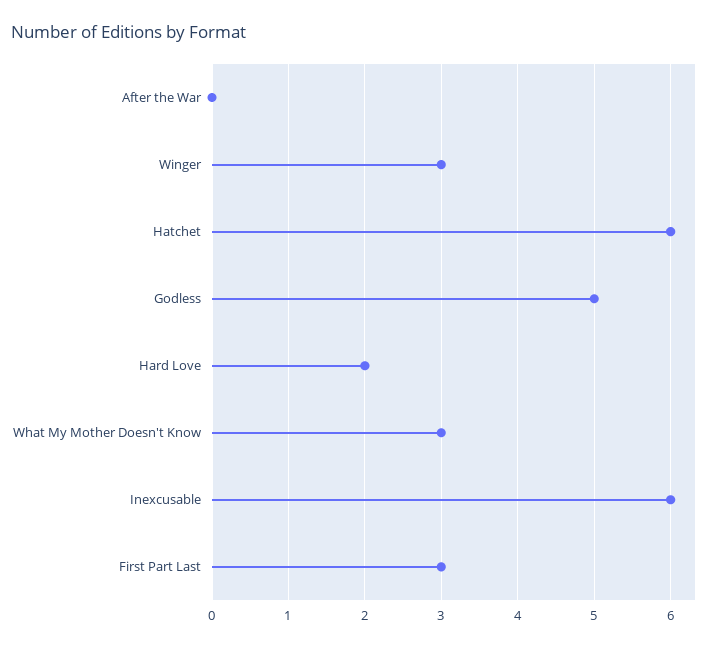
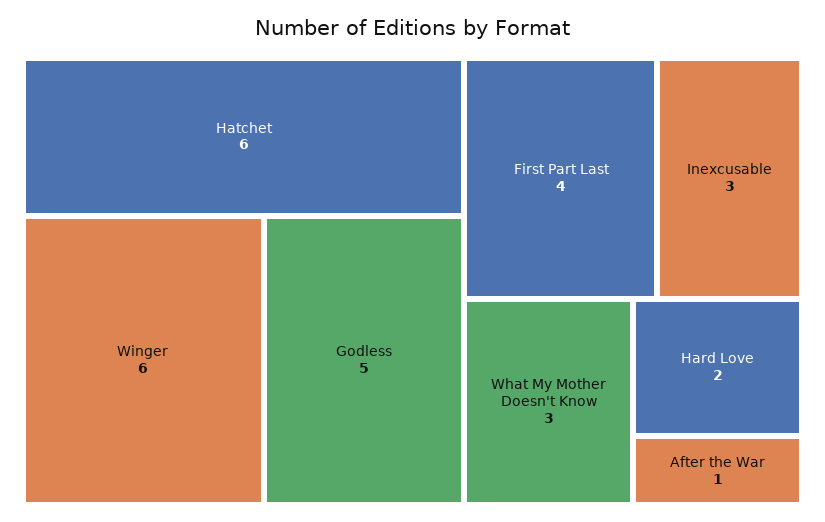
  {
-   "After the War": 0,
+   "After the War": 1,
-   "Winger": 3,
+   "Winger": 6,
    "Hatchet": 6,
    "Godless": 5,
    "Hard Love": 2,
    "What My Mother Doesn't Know": 3,
-   "Inexcusable": 6,
+   "Inexcusable": 3,
-   "First Part Last": 3
+   "First Part Last": 4
  }

